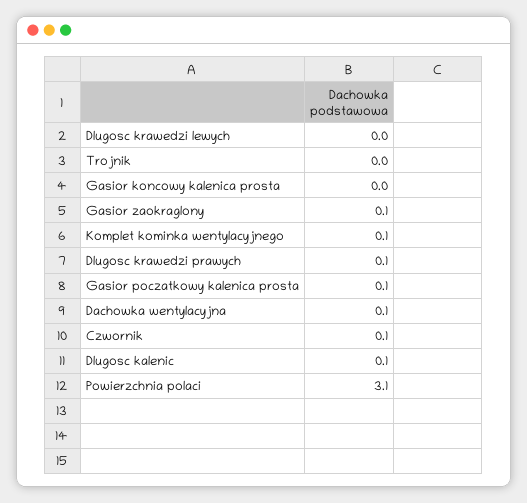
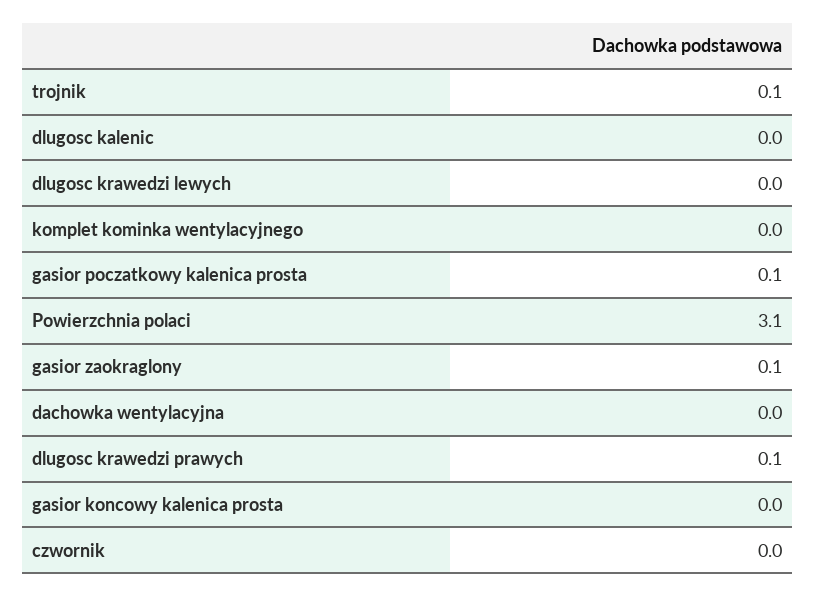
  {
    "Dlugosc krawedzi lewych": 0,
-   "Trojnik": 0,
+   "Trojnik": 0.1,
    "Gasior koncowy kalenica prosta": 0,
    "Gasior zaokraglony": 0.1,
-   "Komplet kominka wentylacyjnego": 0.1,
+   "Komplet kominka wentylacyjnego": 0,
    "Dlugosc krawedzi prawych": 0.1,
    "Gasior poczatkowy kalenica prosta": 0.1,
-   "Dachowka wentylacyjna": 0.1,
+   "Dachowka wentylacyjna": 0,
-   "Czwornik": 0.1,
+   "Czwornik": 0,
-   "Dlugosc kalenic": 0.1,
+   "Dlugosc kalenic": 0,
    "Powierzchnia polaci": 3.1
  }

